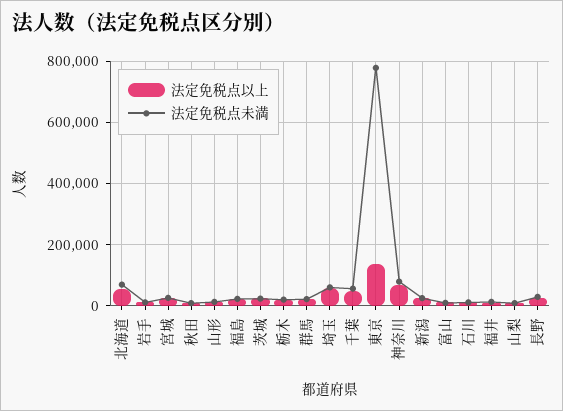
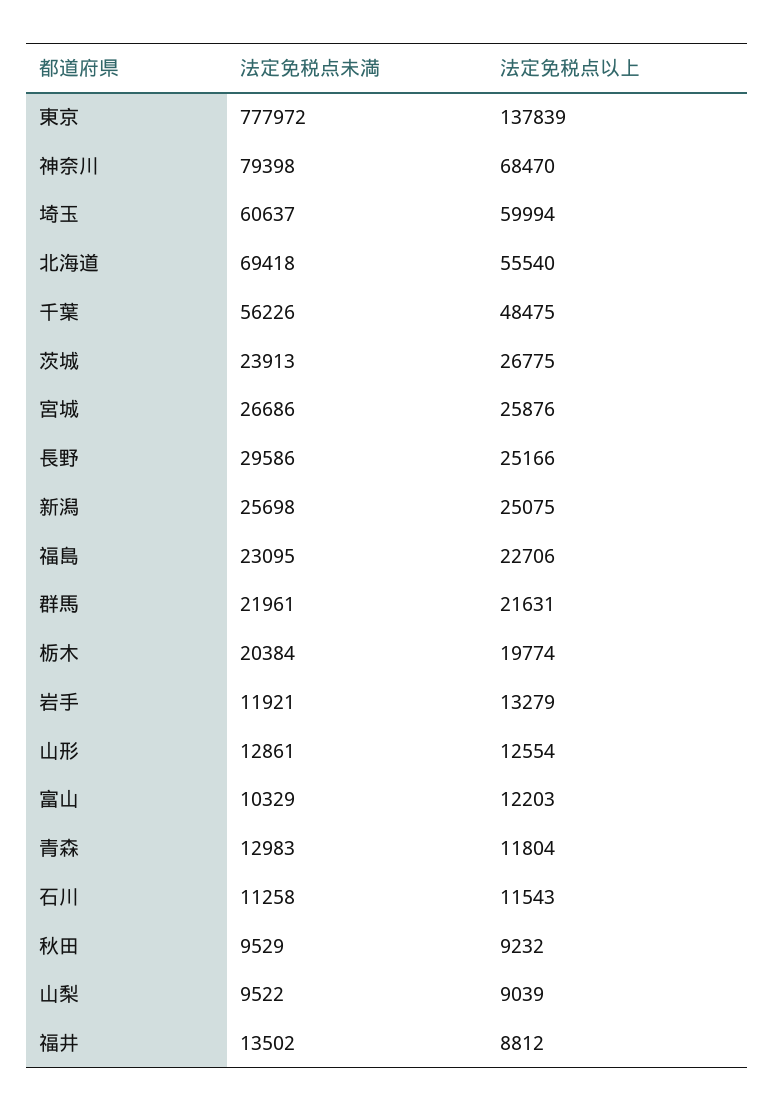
  {
    "法定免税点以上": {
      "北海道": 55540,
      "岩手": 13279,
      "宮城": 25876,
      "秋田": 9232,
      "山形": 12554,
      "福島": 22706,
      "茨城": 26775,
      "栃木": 19774,
      "群馬": 21631,
      "埼玉": 59994,
      "千葉": 48475,
      "東京": 137839,
      "神奈川": 68470,
      "新潟": 25075,
      "富山": 12203,
      "石川": 11543,
      "福井": 8812,
      "山梨": 9039,
-     "長野": 25166
+     "長野": 25166,
+     "青森": 11804
    },
    "法定免税点未満": {
      "北海道": 69418,
      "岩手": 11921,
      "宮城": 26686,
      "秋田": 9529,
      "山形": 12861,
      "福島": 23095,
      "茨城": 23913,
      "栃木": 20384,
      "群馬": 21961,
      "埼玉": 60637,
      "千葉": 56226,
      "東京": 777972,
      "神奈川": 79398,
      "新潟": 25698,
      "富山": 10329,
      "石川": 11258,
      "福井": 13502,
      "山梨": 9522,
-     "長野": 29586
+     "長野": 29586,
+     "青森": 12983
    }
  }

